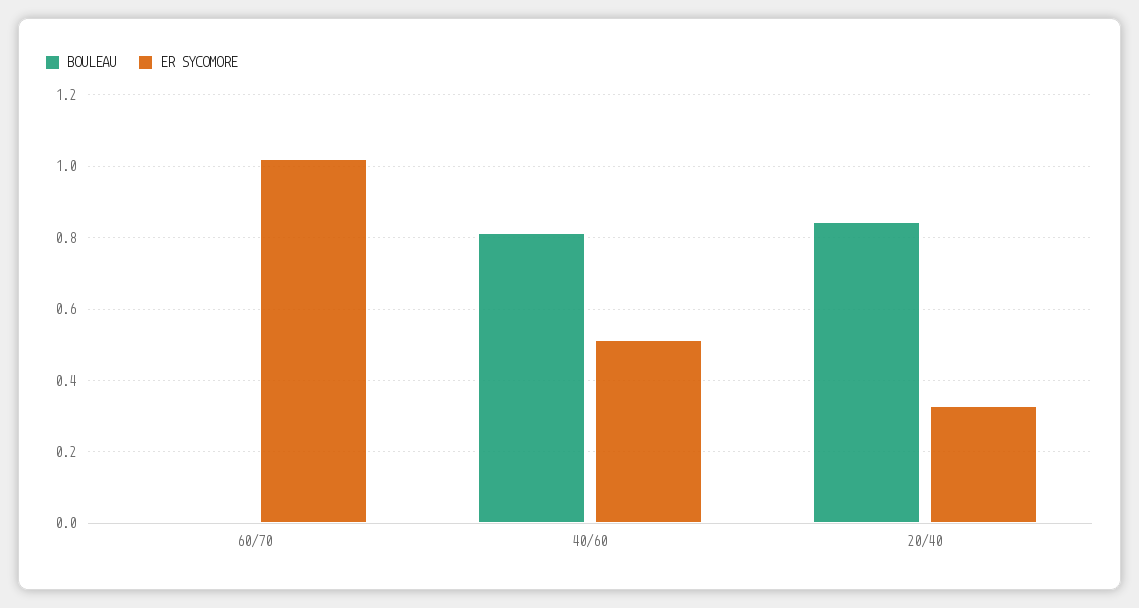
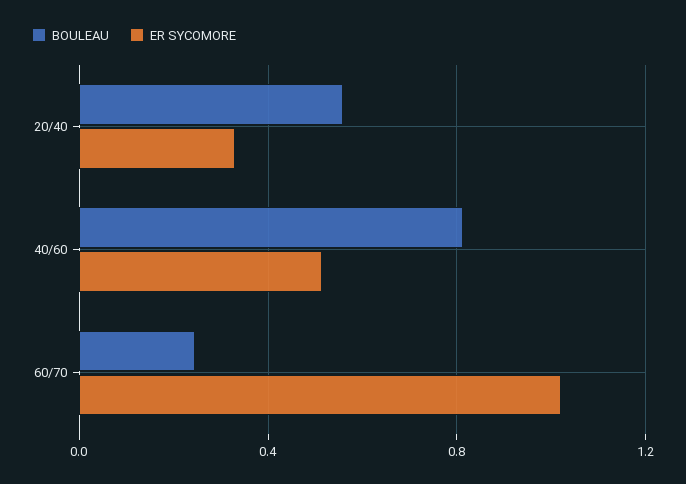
  {
    "BOULEAU": {
-     "60/70": 0,
+     "60/70": 0.25,
      "40/60": 0.82,
-     "20/40": 0.84
+     "20/40": 0.55
    },
    "ER SYCOMORE": {
      "60/70": 1.02,
      "40/60": 0.52,
      "20/40": 0.34
    }
  }

